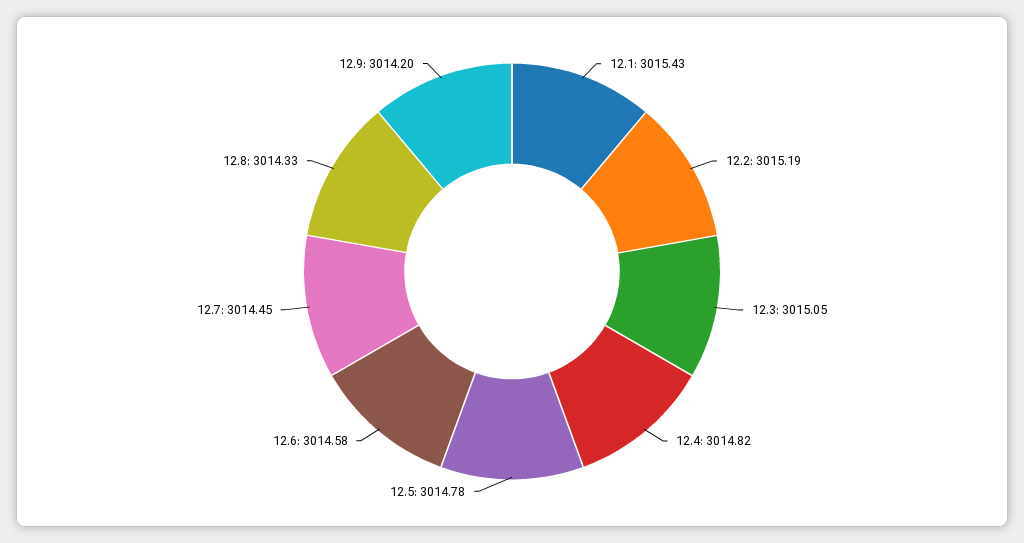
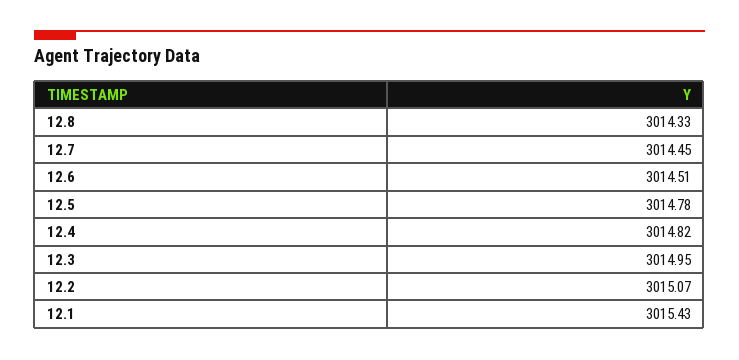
  {
    "12.1": 3015.43,
-   "12.2": 3015.19,
+   "12.2": 3015.07,
-   "12.3": 3015.05,
+   "12.3": 3014.95,
    "12.4": 3014.82,
    "12.5": 3014.78,
-   "12.6": 3014.58,
+   "12.6": 3014.51,
    "12.7": 3014.45,
-   "12.8": 3014.33,
+   "12.8": 3014.33
-   "12.9": 3014.2
  }

